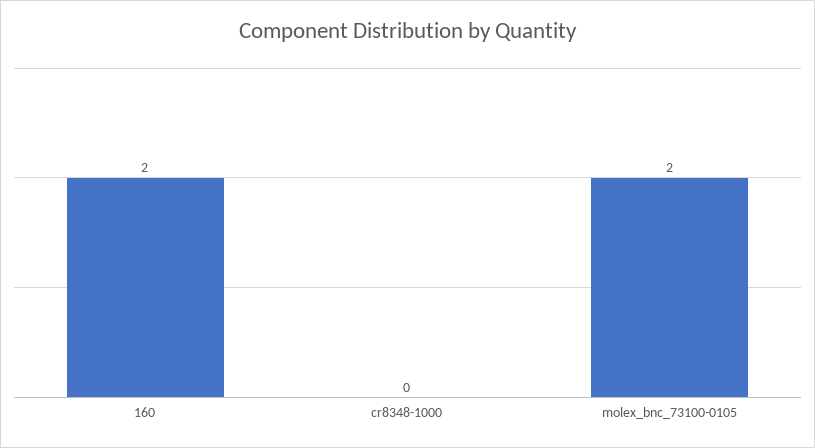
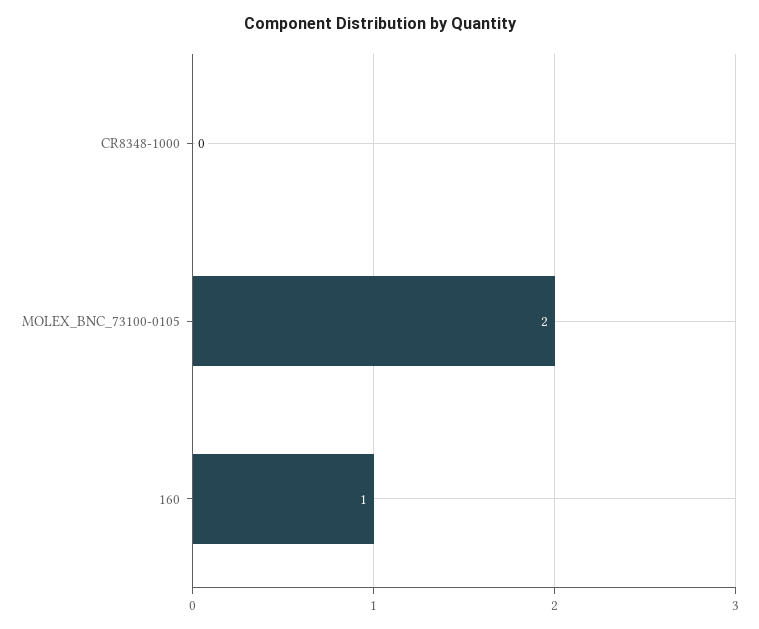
  {
-   "160": 2,
+   "160": 1,
    "cr8348-1000": 0,
    "molex_bnc_73100-0105": 2
  }

